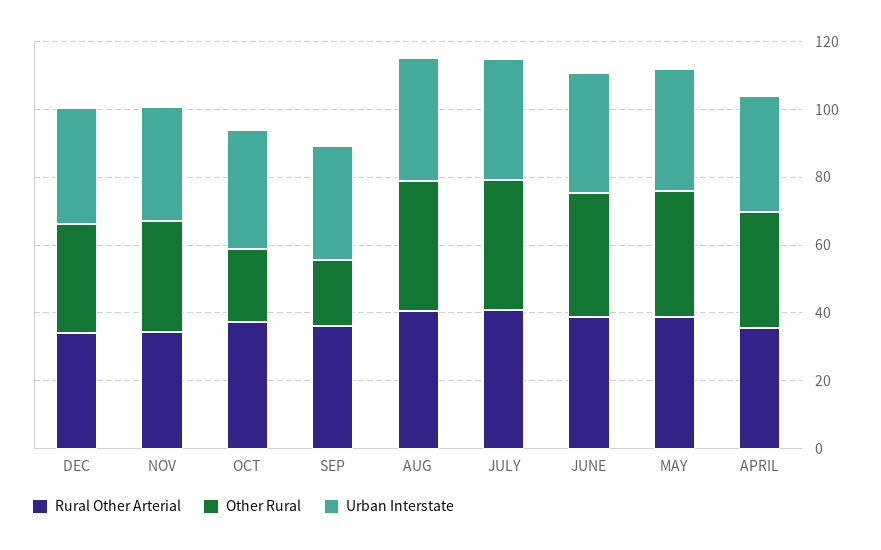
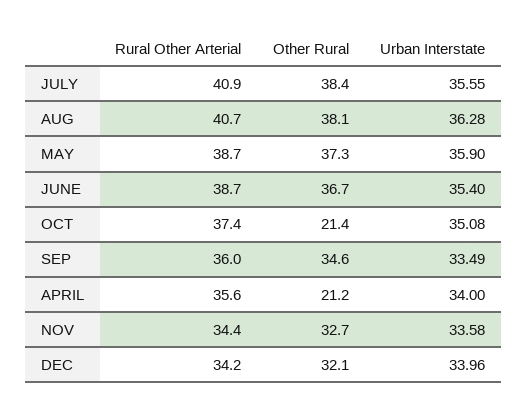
  {
    "Rural Other Arterial": {
      "DEC": 34.2,
      "NOV": 34.4,
      "OCT": 37.4,
      "SEP": 36,
      "AUG": 40.7,
      "JULY": 40.9,
      "JUNE": 38.7,
      "MAY": 38.7,
      "APRIL": 35.6
    },
    "Other Rural": {
      "DEC": 32.1,
      "NOV": 32.7,
      "OCT": 21.4,
-     "SEP": 20,
+     "SEP": 34.6,
      "AUG": 38.1,
      "JULY": 38.4,
      "JUNE": 36.7,
      "MAY": 37.3,
-     "APRIL": 35
+     "APRIL": 21.2
    },
    "Urban Interstate": {
      "DEC": 33.96,
      "NOV": 33.58,
      "OCT": 35.08,
      "SEP": 33.49,
      "AUG": 36.28,
      "JULY": 35.55,
      "JUNE": 35.4,
      "MAY": 35.9,
      "APRIL": 34
    }
  }

